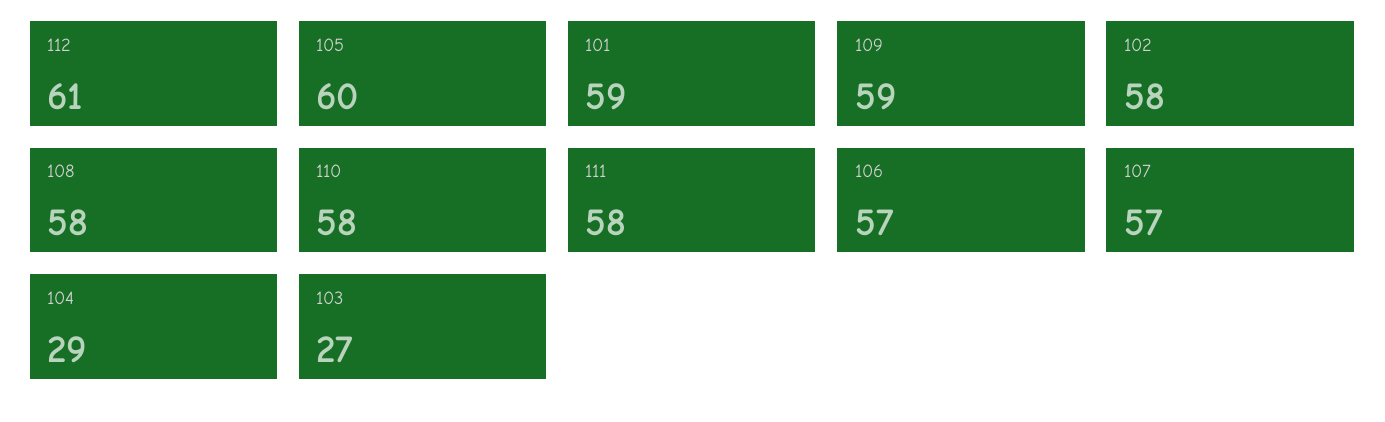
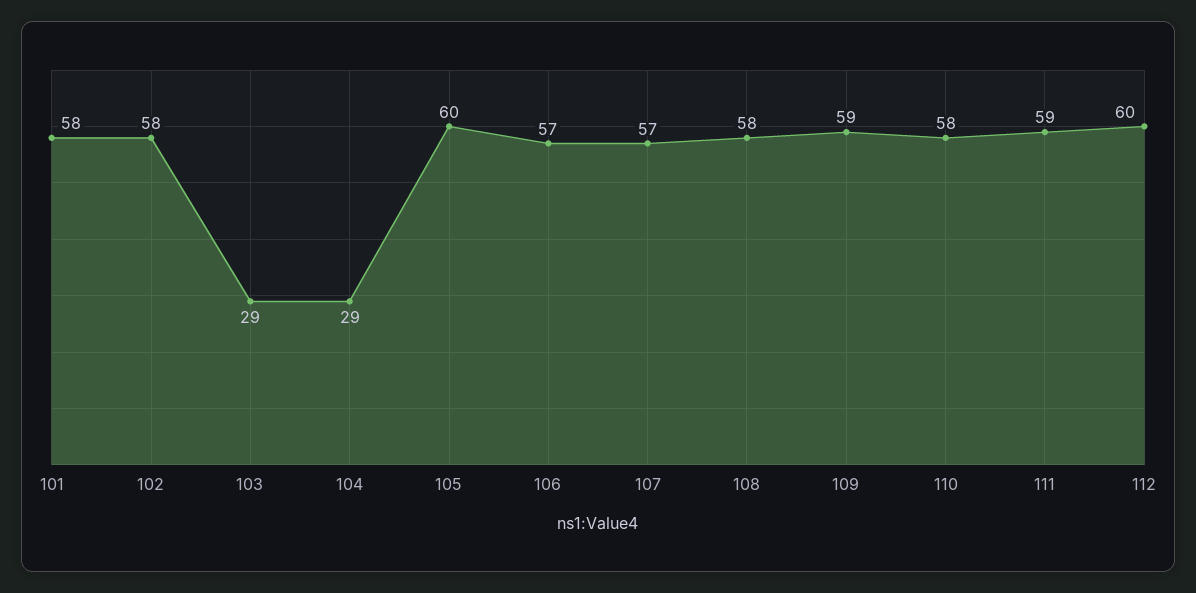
  {
-   "112": 61,
+   "112": 60,
    "105": 60,
-   "101": 59,
+   "101": 58,
    "109": 59,
    "102": 58,
    "108": 58,
    "110": 58,
-   "111": 58,
+   "111": 59,
    "106": 57,
    "107": 57,
    "104": 29,
-   "103": 27
+   "103": 29
  }

